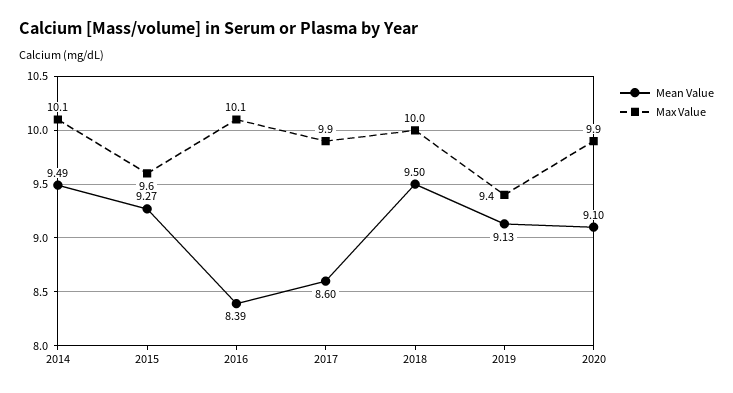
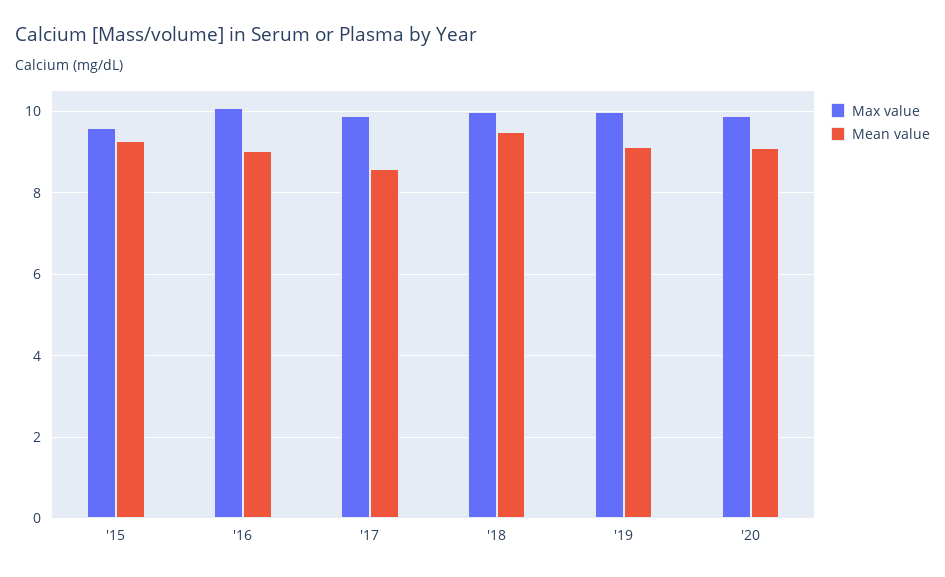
  {
    "Mean Value": {
-     "2014": 9.49,
      "2015": 9.27,
-     "2016": 8.39,
+     "2016": 9,
      "2017": 8.6,
      "2018": 9.5,
      "2019": 9.13,
      "2020": 9.1
    },
    "Max Value": {
-     "2014": 10.1,
      "2015": 9.6,
      "2016": 10.1,
      "2017": 9.9,
      "2018": 10,
-     "2019": 9.4,
+     "2019": 10,
      "2020": 9.9
    }
  }

